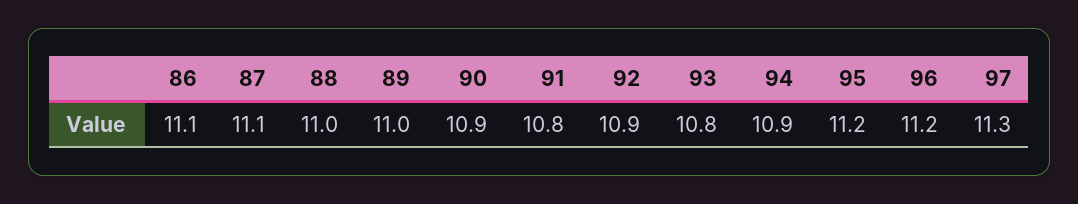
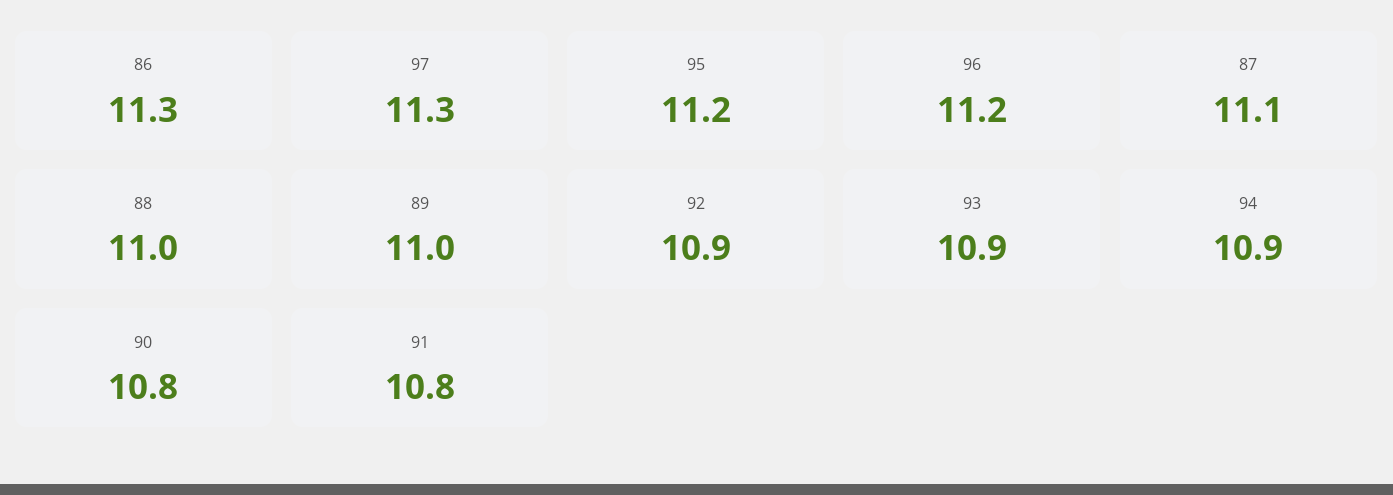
  {
-   "86": 11.1,
+   "86": 11.3,
    "87": 11.1,
    "88": 11,
    "89": 11,
-   "90": 10.9,
+   "90": 10.8,
    "91": 10.8,
    "92": 10.9,
-   "93": 10.8,
+   "93": 10.9,
    "94": 10.9,
    "95": 11.2,
    "96": 11.2,
    "97": 11.3
  }

